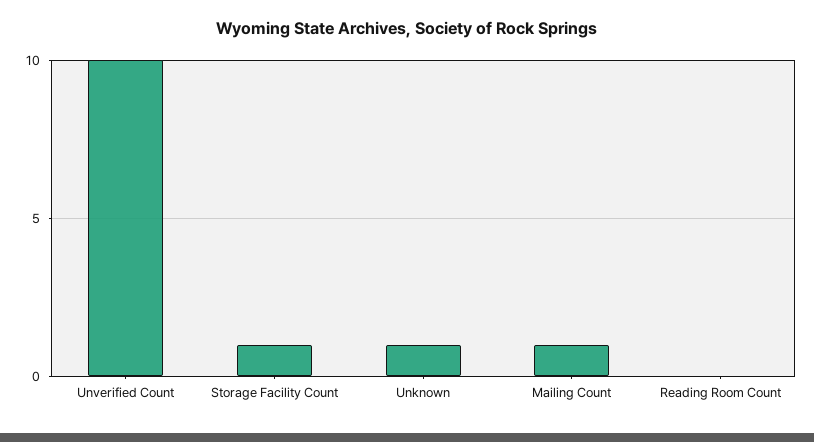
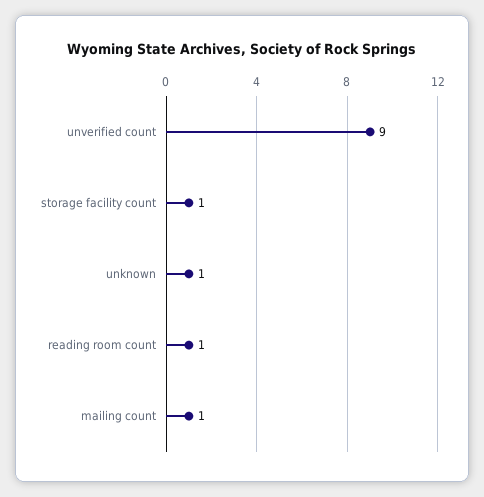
  {
-   "Unverified Count": 10,
+   "Unverified Count": 9,
    "Storage Facility Count": 1,
    "Unknown": 1,
    "Mailing Count": 1,
-   "Reading Room Count": 0
+   "Reading Room Count": 1
  }

